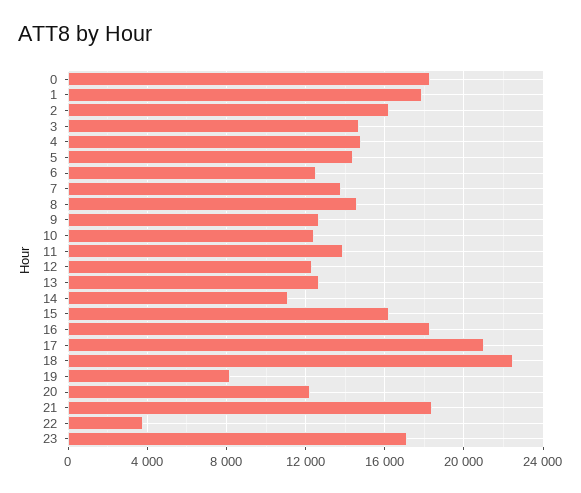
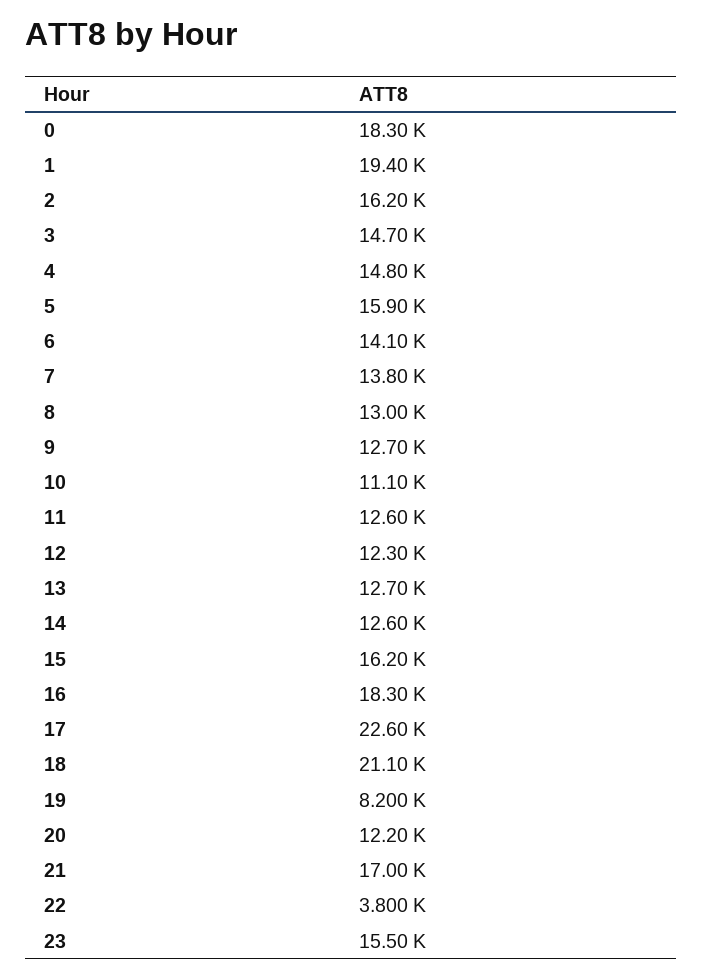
  {
    "0": 18300,
-   "1": 18000,
+   "1": 19400,
    "2": 16200,
    "3": 14700,
    "4": 14800,
-   "5": 14500,
+   "5": 15900,
-   "6": 12500,
+   "6": 14100,
    "7": 13800,
-   "8": 14500,
+   "8": 13000,
    "9": 12700,
-   "10": 12500,
+   "10": 11100,
-   "11": 14000,
+   "11": 12600,
    "12": 12300,
    "13": 12700,
-   "14": 11000,
+   "14": 12600,
    "15": 16200,
    "16": 18300,
-   "17": 21000,
+   "17": 22600,
-   "18": 22500,
+   "18": 21100,
    "19": 8200,
    "20": 12200,
-   "21": 18500,
+   "21": 17000,
    "22": 3800,
-   "23": 17000
+   "23": 15500
  }

